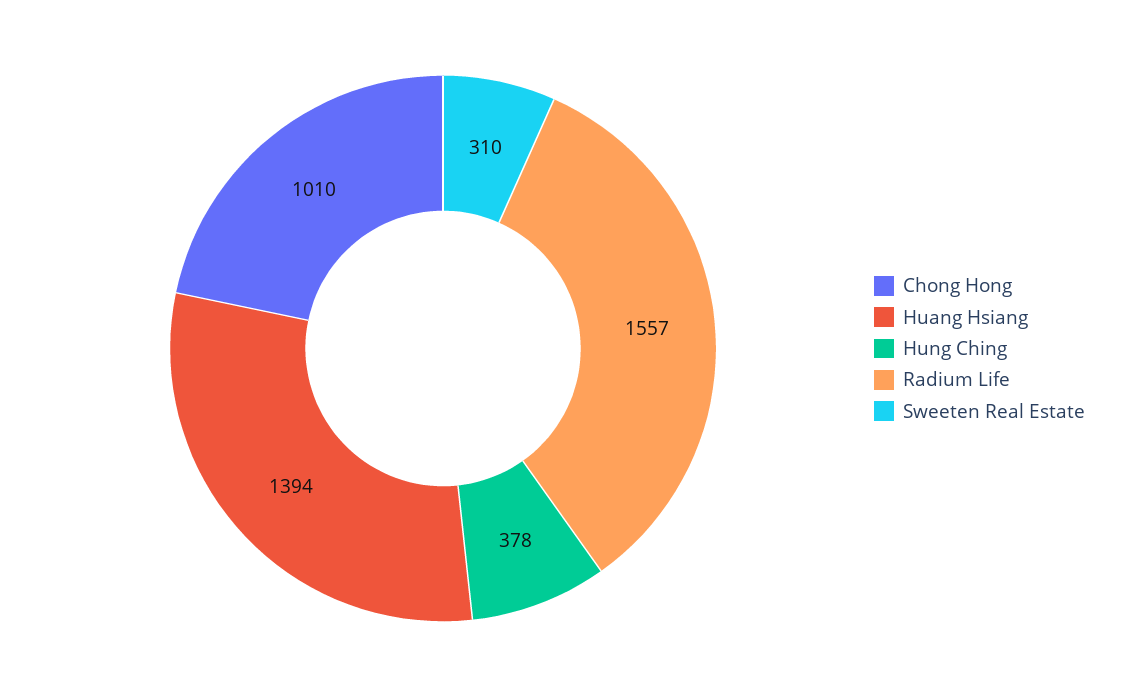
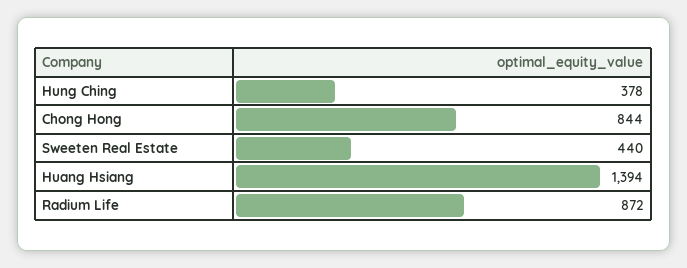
  {
-   "Chong Hong": 1010,
+   "Chong Hong": 844,
    "Huang Hsiang": 1394,
    "Hung Ching": 378,
-   "Radium Life": 1557,
+   "Radium Life": 872,
-   "Sweeten Real Estate": 310
+   "Sweeten Real Estate": 440
  }

